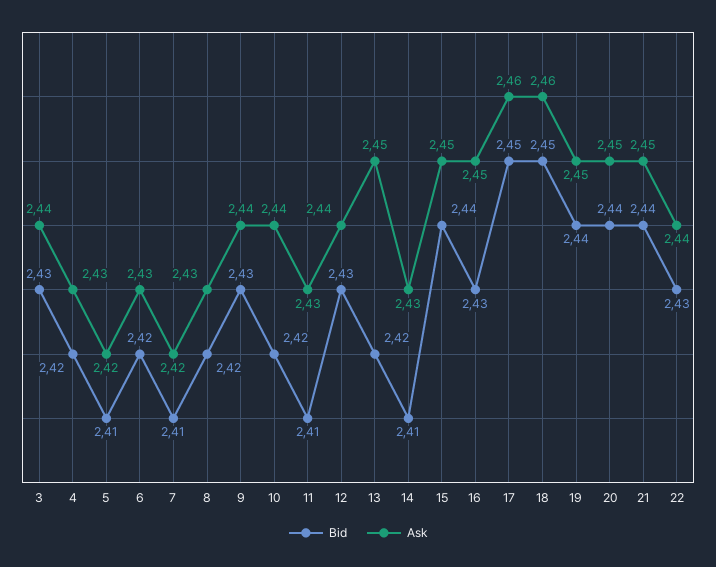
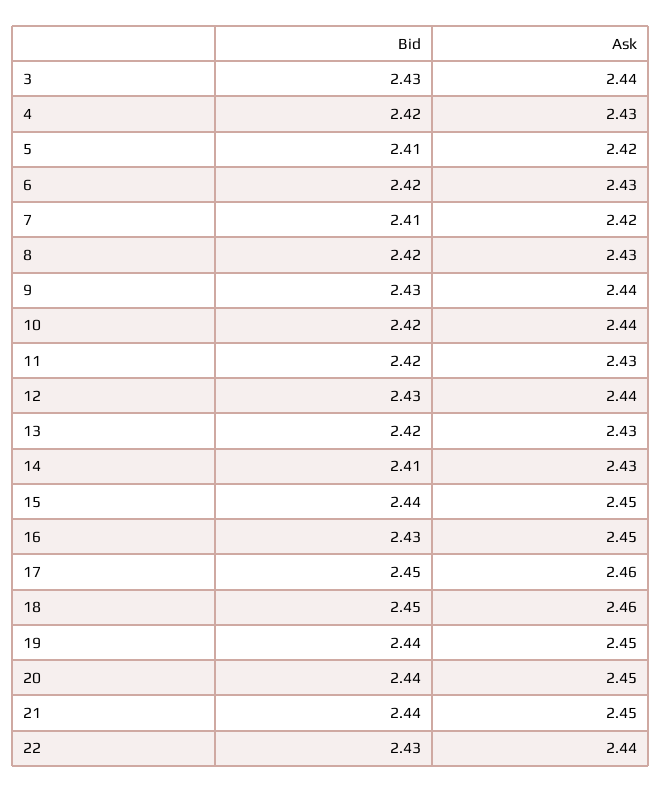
  {
    "Bid": {
      "3": 2.43,
      "4": 2.42,
      "5": 2.41,
      "6": 2.42,
      "7": 2.41,
      "8": 2.42,
      "9": 2.43,
      "10": 2.42,
-     "11": 2.41,
+     "11": 2.42,
      "12": 2.43,
      "13": 2.42,
      "14": 2.41,
      "15": 2.44,
      "16": 2.43,
      "17": 2.45,
      "18": 2.45,
      "19": 2.44,
      "20": 2.44,
      "21": 2.44,
      "22": 2.43
    },
    "Ask": {
      "3": 2.44,
      "4": 2.43,
      "5": 2.42,
      "6": 2.43,
      "7": 2.42,
      "8": 2.43,
      "9": 2.44,
      "10": 2.44,
      "11": 2.43,
      "12": 2.44,
-     "13": 2.45,
+     "13": 2.43,
      "14": 2.43,
      "15": 2.45,
      "16": 2.45,
      "17": 2.46,
      "18": 2.46,
      "19": 2.45,
      "20": 2.45,
      "21": 2.45,
      "22": 2.44
    }
  }

